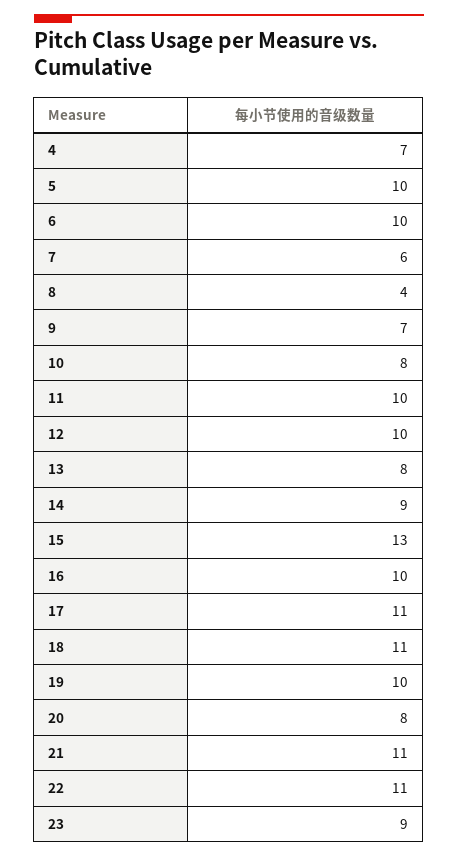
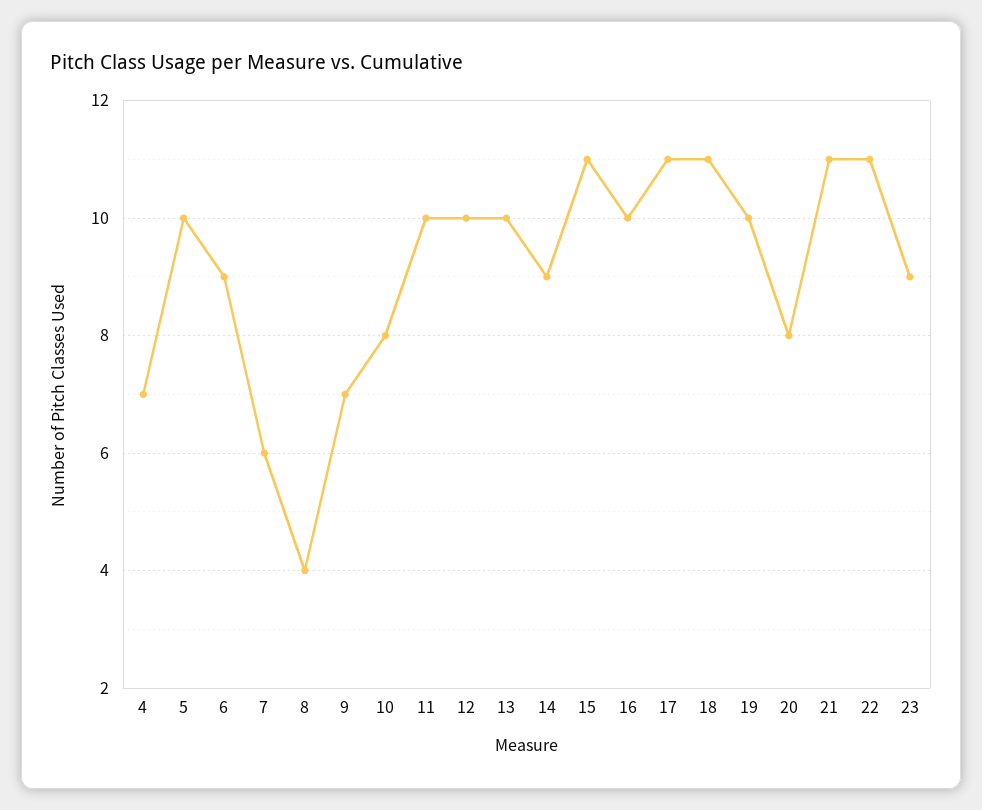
  {
    "4": 7,
    "5": 10,
-   "6": 10,
+   "6": 9,
    "7": 6,
    "8": 4,
    "9": 7,
    "10": 8,
    "11": 10,
    "12": 10,
-   "13": 8,
+   "13": 10,
    "14": 9,
-   "15": 13,
+   "15": 11,
    "16": 10,
    "17": 11,
    "18": 11,
    "19": 10,
    "20": 8,
    "21": 11,
    "22": 11,
    "23": 9
  }

